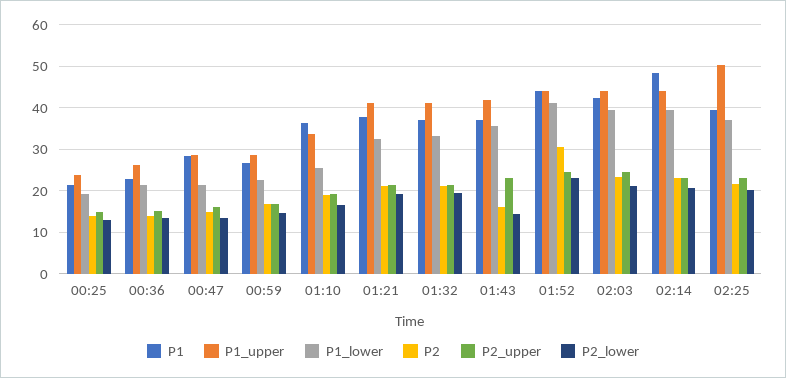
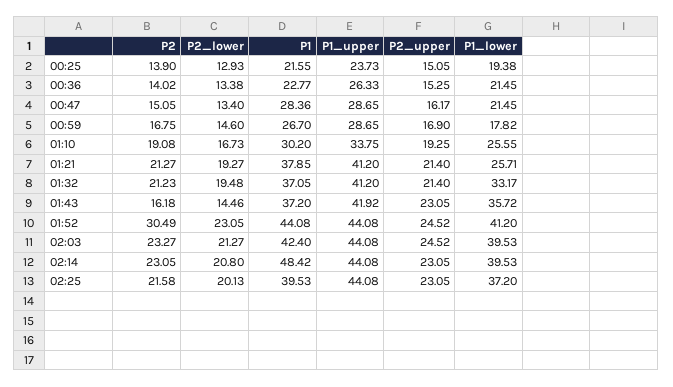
  {
    "P1": {
      "00:25": 21.55,
      "00:36": 22.77,
      "00:47": 28.36,
      "00:59": 26.7,
-     "01:10": 36,
+     "01:10": 30.2,
      "01:21": 37.85,
      "01:32": 37.05,
      "01:43": 37.2,
      "01:52": 44.08,
      "02:03": 42.4,
      "02:14": 48.42,
      "02:25": 39.53
    },
    "P1_upper": {
      "00:25": 23.73,
      "00:36": 26.33,
      "00:47": 28.65,
      "00:59": 28.65,
      "01:10": 33.75,
      "01:21": 41.2,
      "01:32": 41.2,
      "01:43": 41.92,
      "01:52": 44.08,
      "02:03": 44.08,
      "02:14": 44.08,
-     "02:25": 50
+     "02:25": 44.08
    },
    "P1_lower": {
      "00:25": 19.38,
      "00:36": 21.45,
      "00:47": 21.45,
-     "00:59": 22,
+     "00:59": 17.82,
      "01:10": 25.55,
-     "01:21": 32,
+     "01:21": 25.71,
      "01:32": 33.17,
      "01:43": 35.72,
      "01:52": 41.2,
      "02:03": 39.53,
      "02:14": 39.53,
      "02:25": 37.2
    },
    "P2": {
      "00:25": 13.9,
      "00:36": 14.02,
      "00:47": 15.05,
      "00:59": 16.75,
      "01:10": 19.08,
      "01:21": 21.27,
      "01:32": 21.23,
      "01:43": 16.18,
      "01:52": 30.49,
      "02:03": 23.27,
      "02:14": 23.05,
      "02:25": 21.58
    },
    "P2_upper": {
      "00:25": 15.05,
      "00:36": 15.25,
      "00:47": 16.17,
      "00:59": 16.9,
      "01:10": 19.25,
      "01:21": 21.4,
      "01:32": 21.4,
      "01:43": 23.05,
      "01:52": 24.52,
      "02:03": 24.52,
      "02:14": 23.05,
      "02:25": 23.05
    },
    "P2_lower": {
      "00:25": 12.93,
      "00:36": 13.38,
      "00:47": 13.4,
      "00:59": 14.6,
      "01:10": 16.73,
      "01:21": 19.27,
      "01:32": 19.48,
      "01:43": 14.46,
      "01:52": 23.05,
      "02:03": 21.27,
      "02:14": 20.8,
      "02:25": 20.13
    }
  }

